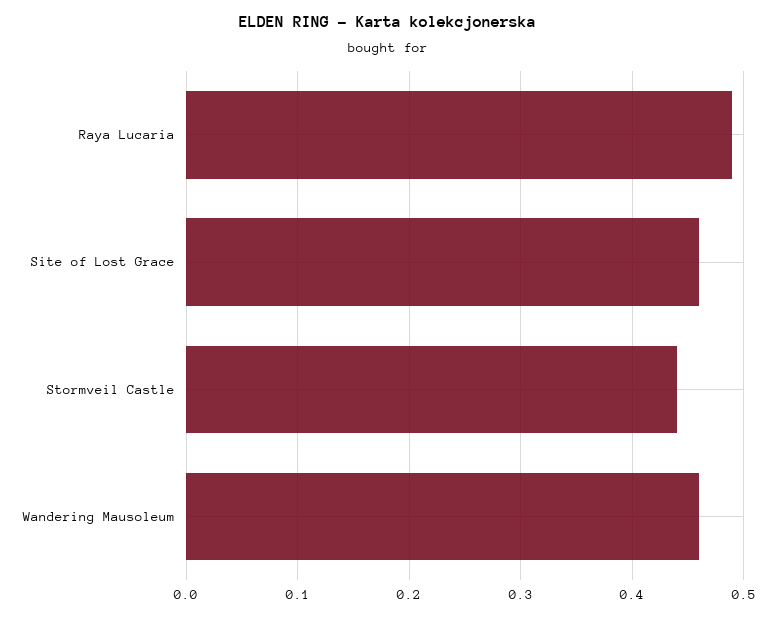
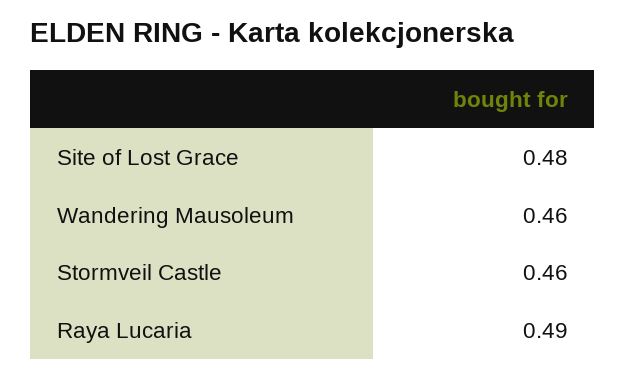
  {
    "Raya Lucaria": 0.49,
-   "Site of Lost Grace": 0.46,
+   "Site of Lost Grace": 0.48,
-   "Stormveil Castle": 0.44,
+   "Stormveil Castle": 0.46,
    "Wandering Mausoleum": 0.46
  }

